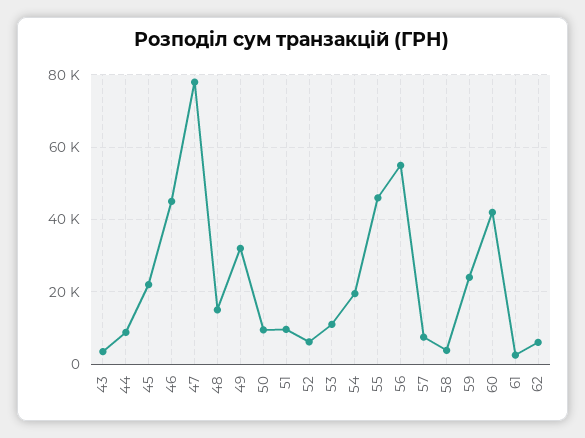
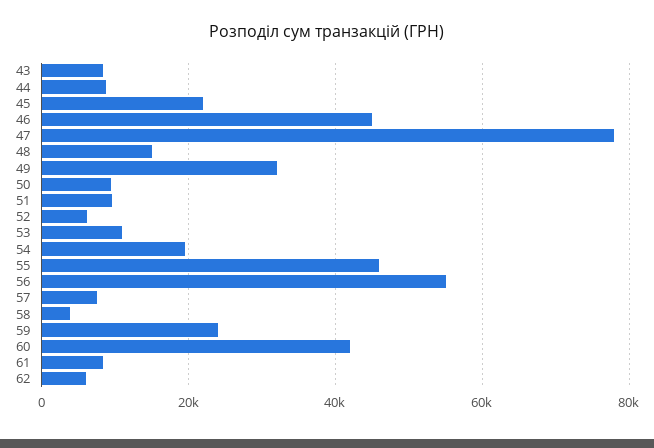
  {
-   "43": 4000,
+   "43": 8000,
    "44": 8000,
    "45": 22000,
    "46": 46000,
    "47": 78000,
    "48": 16000,
    "49": 32000,
    "50": 10000,
    "51": 10000,
    "52": 6000,
    "53": 12000,
    "54": 20000,
    "55": 46000,
    "56": 56000,
    "57": 8000,
    "58": 4000,
    "59": 24000,
    "60": 42000,
-   "61": 2000,
+   "61": 8000,
    "62": 6000
  }

